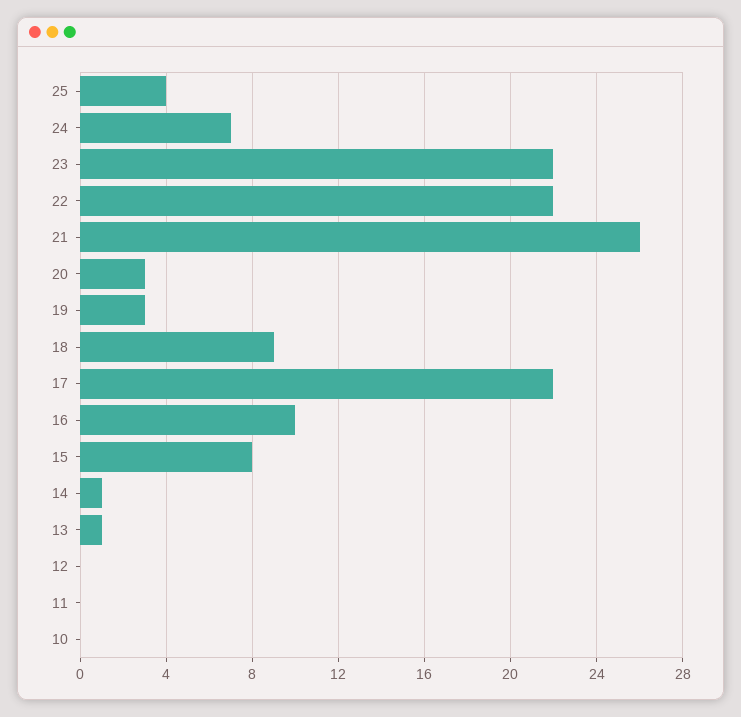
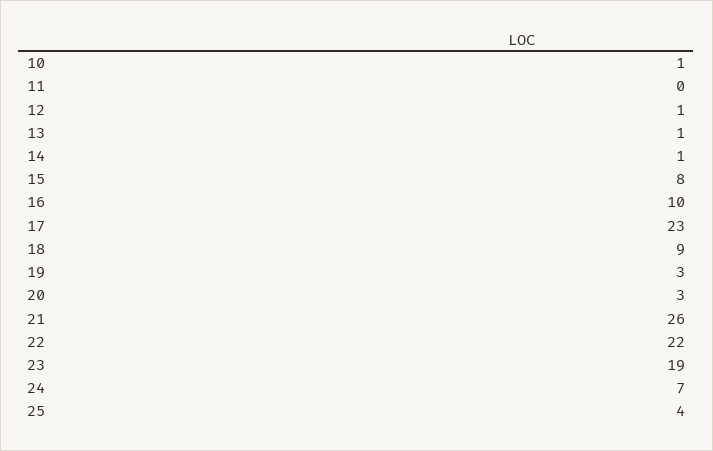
  {
    "25": 4,
    "24": 7,
-   "23": 22,
+   "23": 19,
    "22": 22,
    "21": 26,
    "20": 3,
    "19": 3,
    "18": 9,
-   "17": 22,
+   "17": 23,
    "16": 10,
    "15": 8,
    "14": 1,
    "13": 1,
-   "12": 0,
+   "12": 1,
    "11": 0,
-   "10": 0
+   "10": 1
  }

